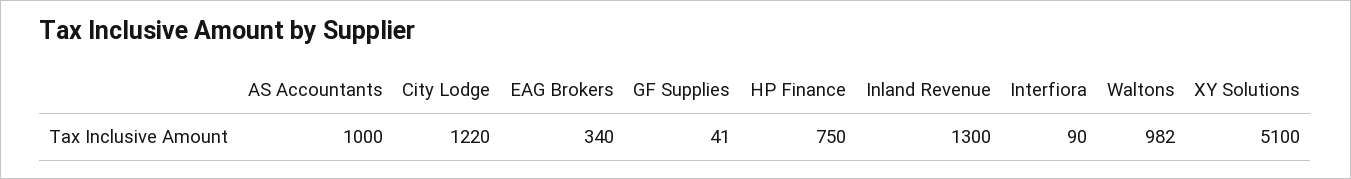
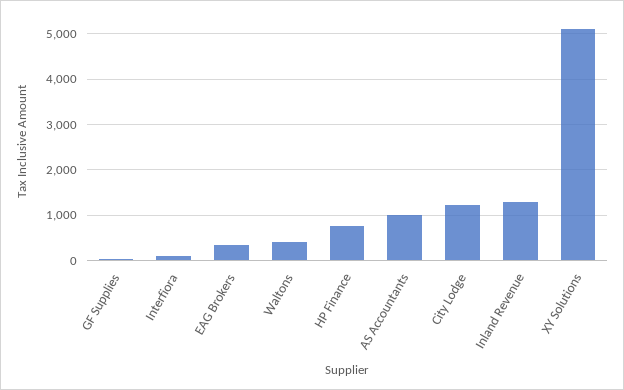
  {
    "AS Accountants": 1000,
    "City Lodge": 1220,
    "EAG Brokers": 340,
    "GF Supplies": 41,
    "HP Finance": 750,
    "Inland Revenue": 1300,
    "Interfiora": 90,
-   "Waltons": 982,
+   "Waltons": 400,
    "XY Solutions": 5100
  }

